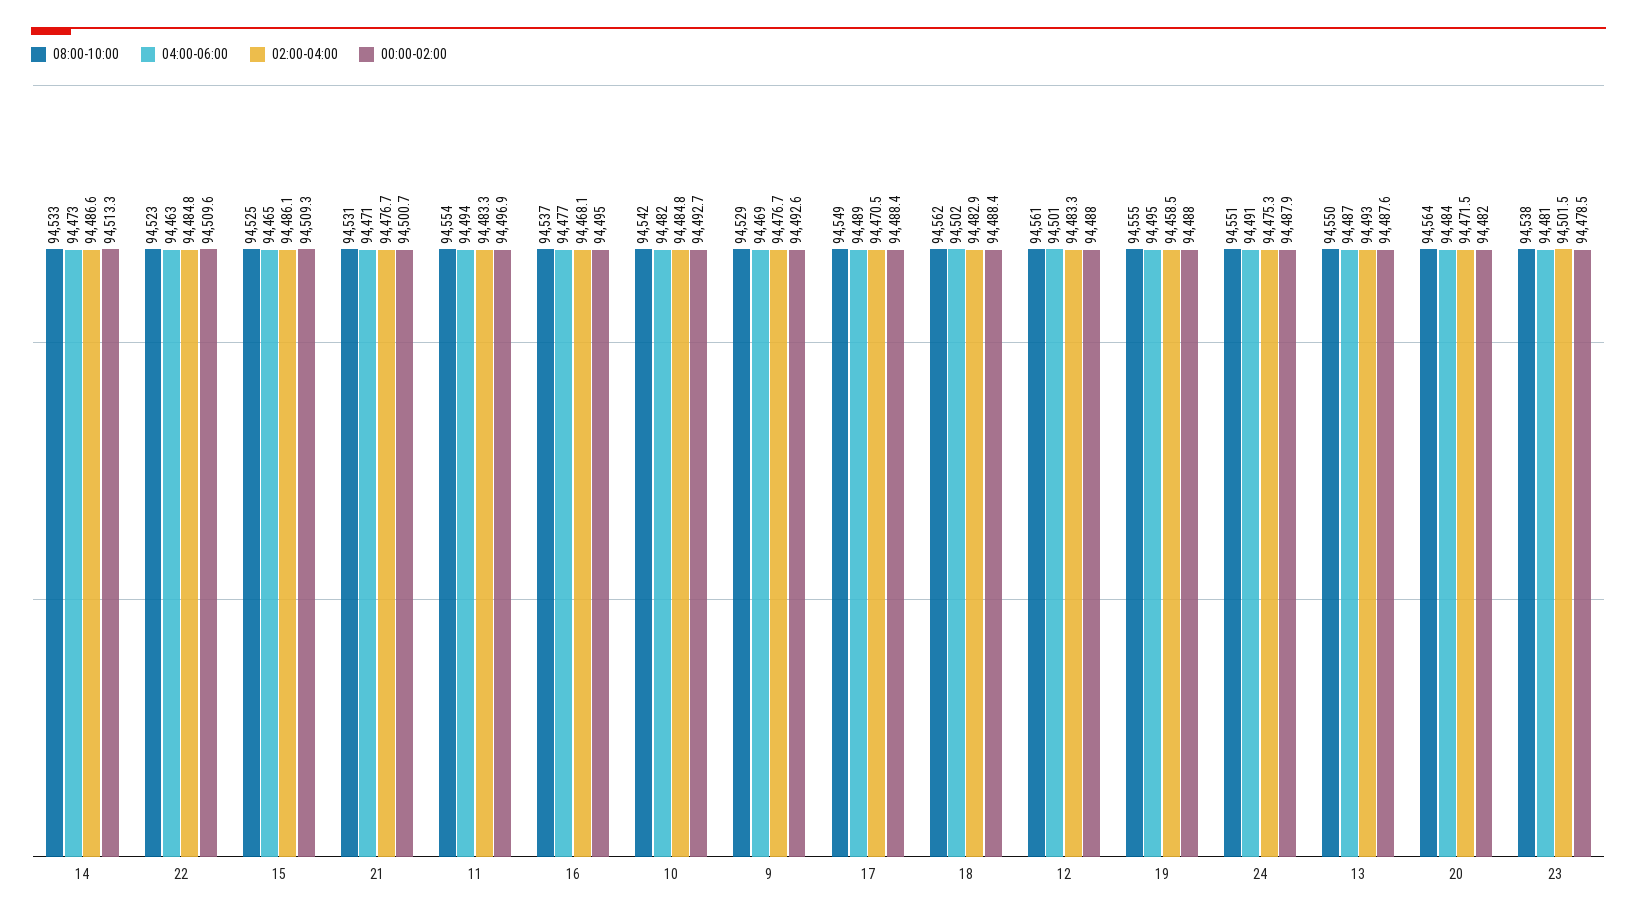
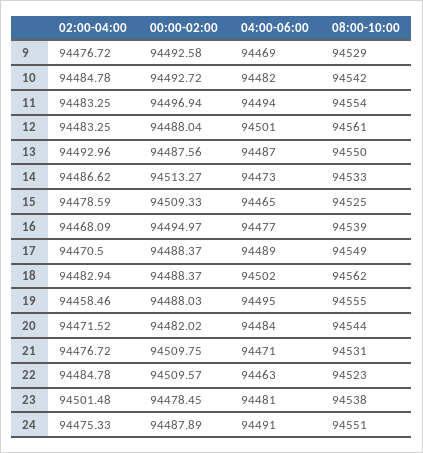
  {
    "08:00-10:00": {
      "14": 94533,
      "22": 94523,
      "15": 94525,
      "21": 94531,
      "11": 94554,
-     "16": 94537,
+     "16": 94539,
      "10": 94542,
      "9": 94529,
      "17": 94549,
      "18": 94562,
      "12": 94561,
      "19": 94555,
      "24": 94551,
      "13": 94550,
-     "20": 94564,
+     "20": 94544,
      "23": 94538
    },
    "04:00-06:00": {
      "14": 94473,
      "22": 94463,
      "15": 94465,
      "21": 94471,
      "11": 94494,
      "16": 94477,
      "10": 94482,
      "9": 94469,
      "17": 94489,
      "18": 94502,
      "12": 94501,
      "19": 94495,
      "24": 94491,
      "13": 94487,
      "20": 94484,
      "23": 94481
    },
    "02:00-04:00": {
      "14": 94486.62,
      "22": 94484.78,
-     "15": 94486.1,
+     "15": 94478.59,
      "21": 94476.72,
      "11": 94483.25,
      "16": 94468.09,
      "10": 94484.78,
      "9": 94476.72,
      "17": 94470.5,
      "18": 94482.94,
      "12": 94483.25,
      "19": 94458.46,
      "24": 94475.33,
      "13": 94492.96,
      "20": 94471.52,
      "23": 94501.48
    },
    "00:00-02:00": {
      "14": 94513.27,
      "22": 94509.57,
      "15": 94509.33,
-     "21": 94500.7,
+     "21": 94509.75,
      "11": 94496.94,
      "16": 94494.97,
      "10": 94492.72,
      "9": 94492.58,
      "17": 94488.37,
      "18": 94488.37,
      "12": 94488.04,
      "19": 94488.03,
      "24": 94487.89,
      "13": 94487.56,
      "20": 94482.02,
      "23": 94478.45
    }
  }

